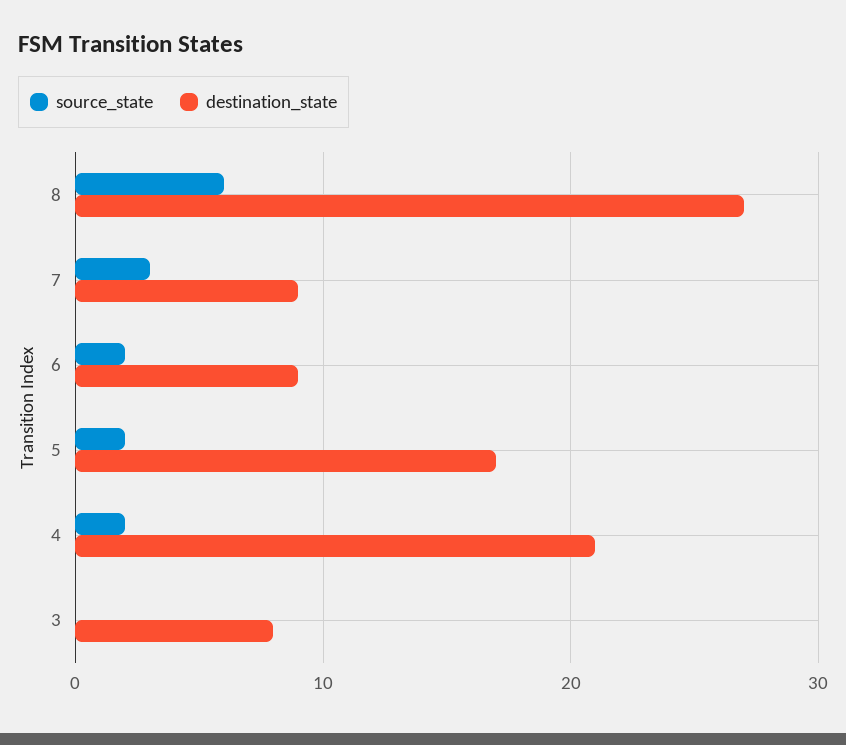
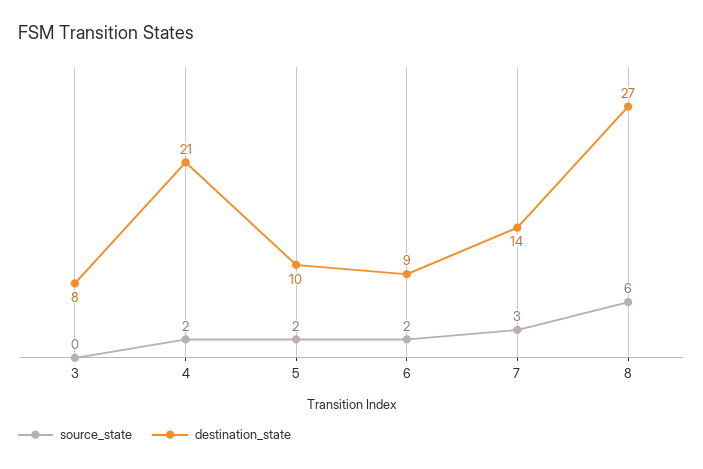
  {
    "source_state": {
      "8": 6,
      "7": 3,
      "6": 2,
      "5": 2,
      "4": 2,
      "3": 0
    },
    "destination_state": {
      "8": 27,
-     "7": 9,
+     "7": 14,
      "6": 9,
-     "5": 17,
+     "5": 10,
      "4": 21,
      "3": 8
    }
  }

